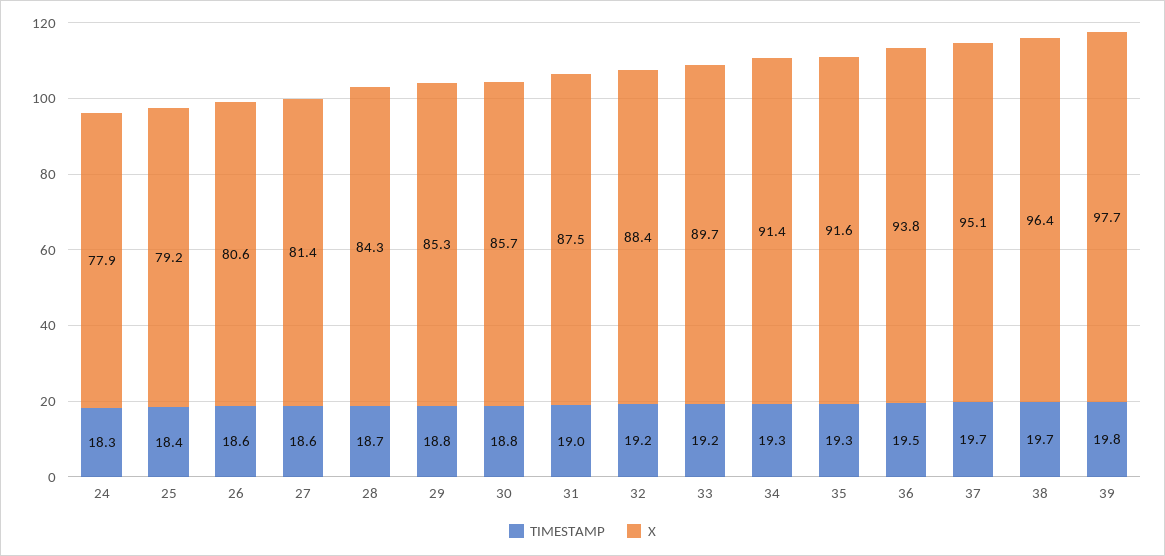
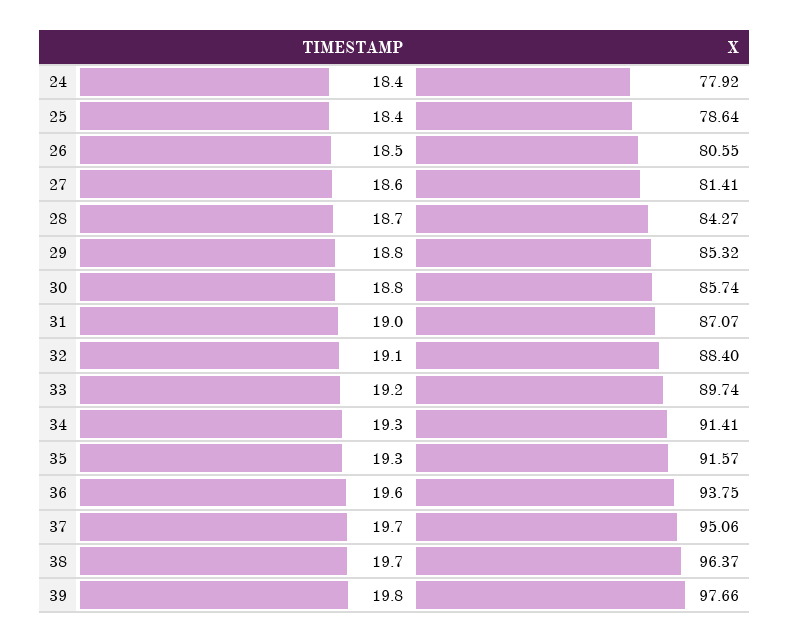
  {
    "TIMESTAMP": {
-     "24": 18.3,
+     "24": 18.4,
      "25": 18.4,
-     "26": 18.6,
+     "26": 18.5,
      "27": 18.6,
      "28": 18.7,
      "29": 18.8,
      "30": 18.8,
      "31": 19,
-     "32": 19.2,
+     "32": 19.1,
      "33": 19.2,
      "34": 19.3,
      "35": 19.3,
-     "36": 19.5,
+     "36": 19.6,
      "37": 19.7,
      "38": 19.7,
      "39": 19.8
    },
    "X": {
      "24": 77.92,
-     "25": 79.2,
+     "25": 78.64,
      "26": 80.55,
      "27": 81.41,
      "28": 84.27,
      "29": 85.32,
      "30": 85.74,
-     "31": 87.5,
+     "31": 87.07,
      "32": 88.4,
      "33": 89.74,
      "34": 91.41,
      "35": 91.57,
      "36": 93.75,
      "37": 95.06,
      "38": 96.37,
      "39": 97.66
    }
  }

